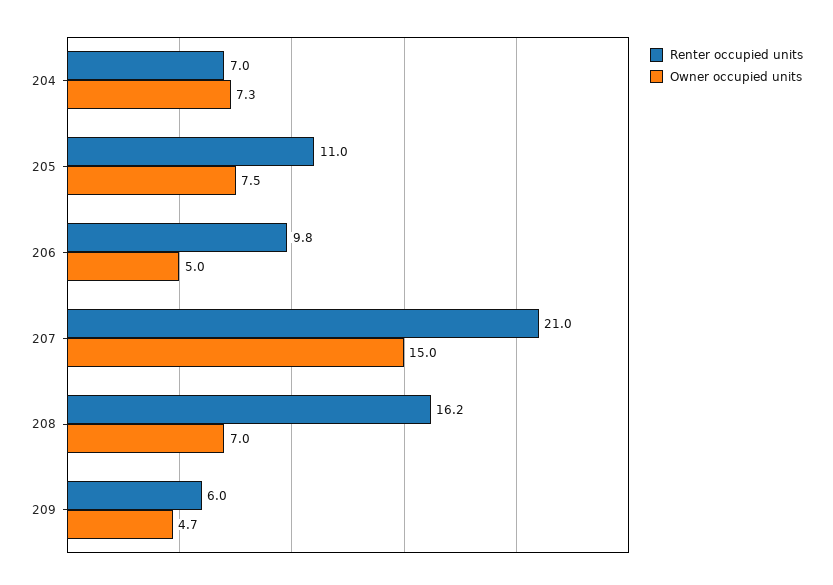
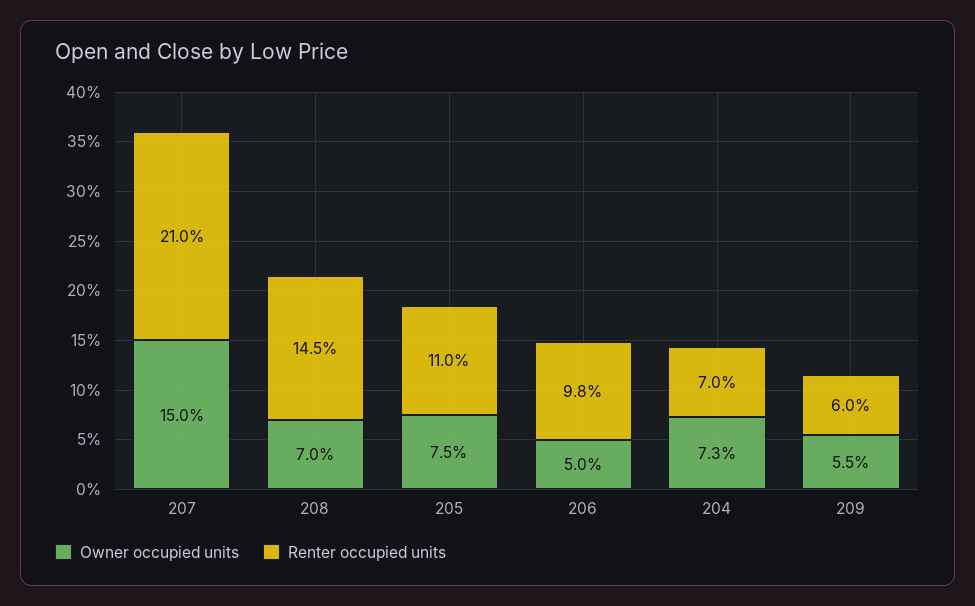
  {
    "Renter occupied units": {
      "204": 7,
      "205": 11,
      "206": 9.8,
      "207": 21,
-     "208": 16.2,
+     "208": 14.5,
      "209": 6
    },
    "Owner occupied units": {
      "204": 7.3,
      "205": 7.5,
      "206": 5,
      "207": 15,
      "208": 7,
-     "209": 4.7
+     "209": 5.5
    }
  }

